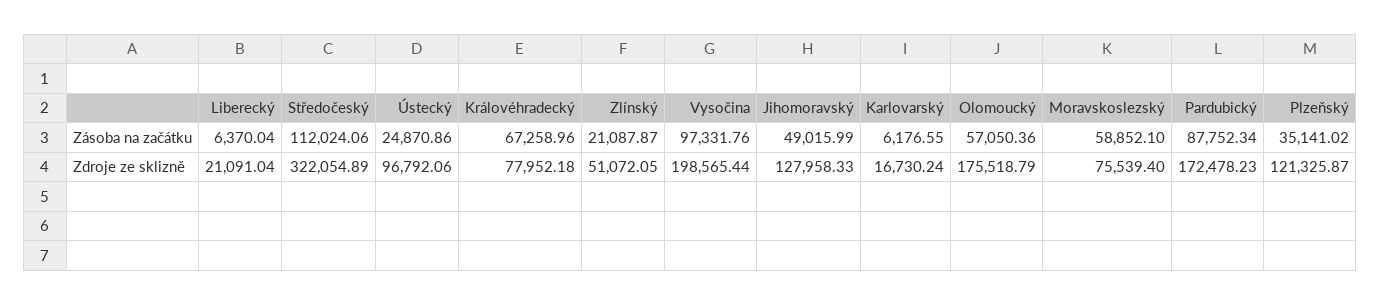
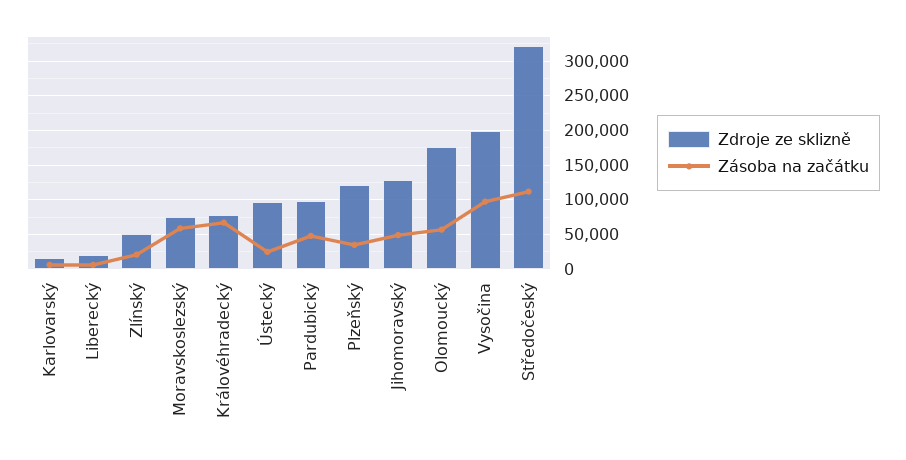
  {
    "Zásoba na začátku": {
      "Liberecký": 6370.04,
      "Středočeský": 112024.06,
      "Ústecký": 24870.86,
      "Královéhradecký": 67258.96,
      "Zlínský": 21087.87,
      "Vysočina": 97331.76,
      "Jihomoravský": 49015.99,
      "Karlovarský": 6176.55,
      "Olomoucký": 57050.36,
      "Moravskoslezský": 58852.1,
-     "Pardubický": 87752.34,
+     "Pardubický": 50000,
      "Plzeňský": 35141.02
    },
    "Zdroje ze sklizně": {
      "Liberecký": 21091.04,
      "Středočeský": 322054.89,
      "Ústecký": 96792.06,
      "Královéhradecký": 77952.18,
      "Zlínský": 51072.05,
      "Vysočina": 198565.44,
      "Jihomoravský": 127958.33,
      "Karlovarský": 16730.24,
      "Olomoucký": 175518.79,
      "Moravskoslezský": 75539.4,
-     "Pardubický": 172478.23,
+     "Pardubický": 100000,
      "Plzeňský": 121325.87
    }
  }

